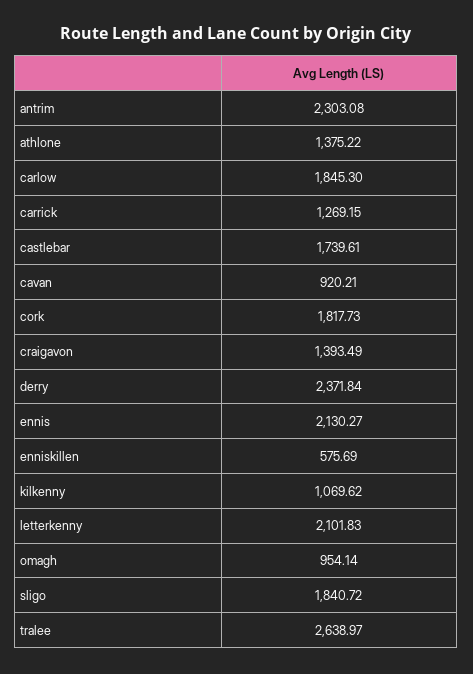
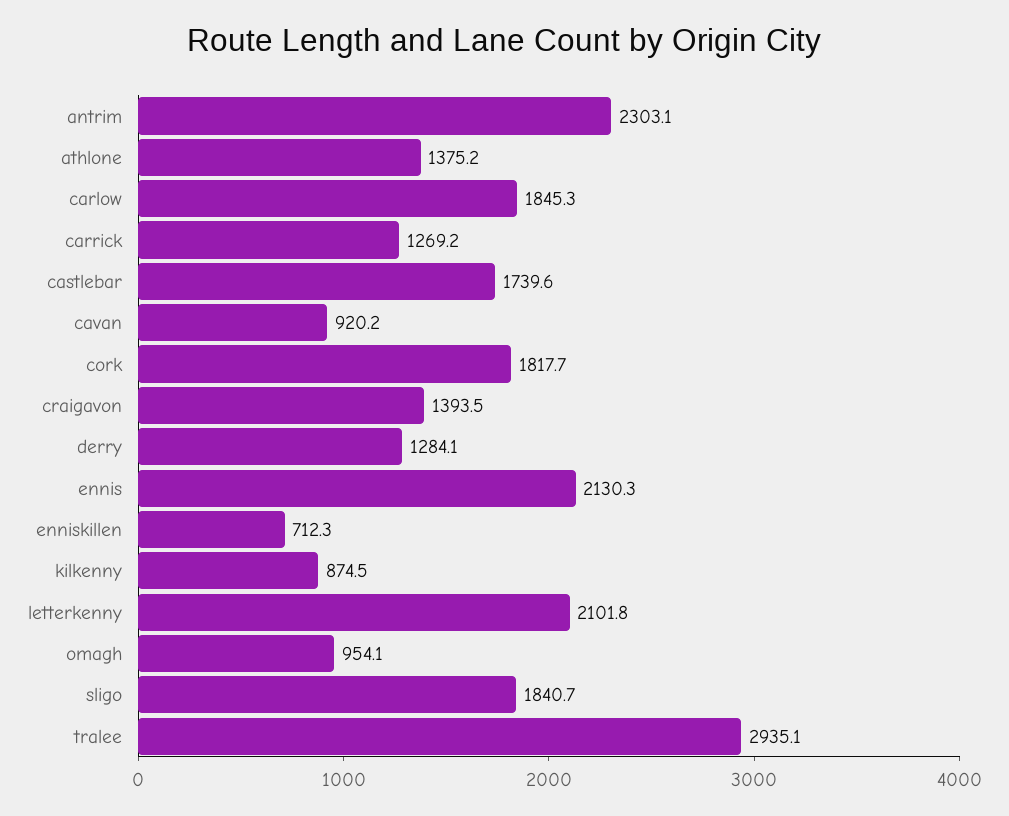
  {
    "antrim": 2303.08,
    "athlone": 1375.22,
    "carlow": 1845.3,
    "carrick": 1269.15,
    "castlebar": 1739.61,
    "cavan": 920.21,
    "cork": 1817.73,
    "craigavon": 1393.49,
-   "derry": 2371.84,
+   "derry": 1284.1,
    "ennis": 2130.27,
-   "enniskillen": 575.69,
+   "enniskillen": 712.3,
-   "kilkenny": 1069.62,
+   "kilkenny": 874.5,
    "letterkenny": 2101.83,
    "omagh": 954.14,
    "sligo": 1840.72,
-   "tralee": 2638.97
+   "tralee": 2935.1
  }

